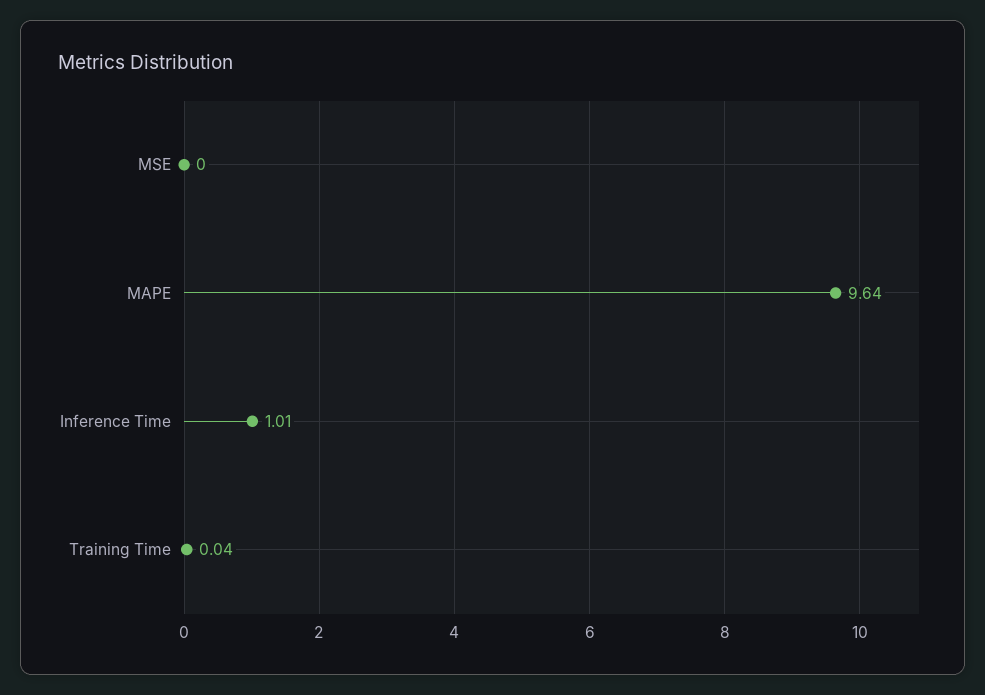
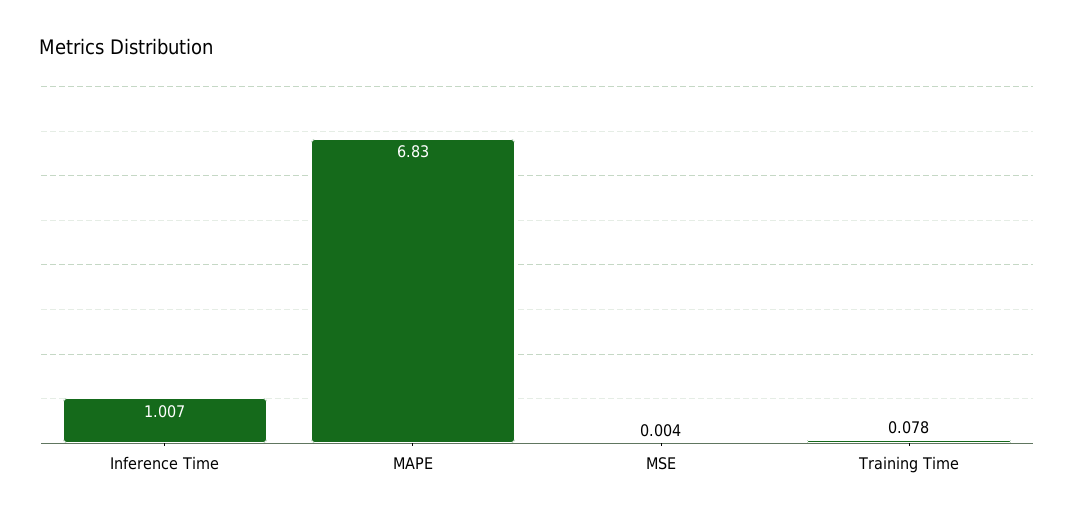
  {
    "MSE": 0.004,
-   "MAPE": 9.64,
+   "MAPE": 6.83,
    "Inference Time": 1.007,
-   "Training Time": 0.04
+   "Training Time": 0.078
  }

